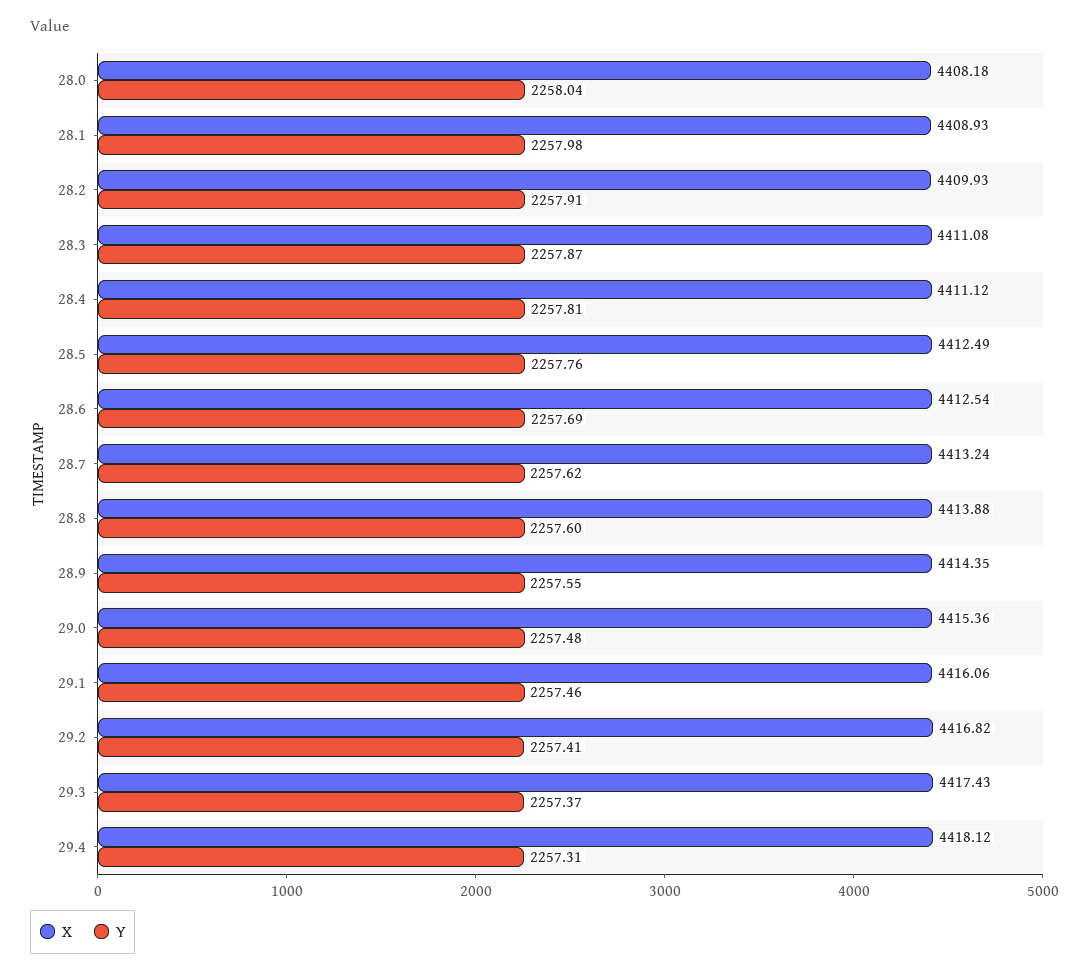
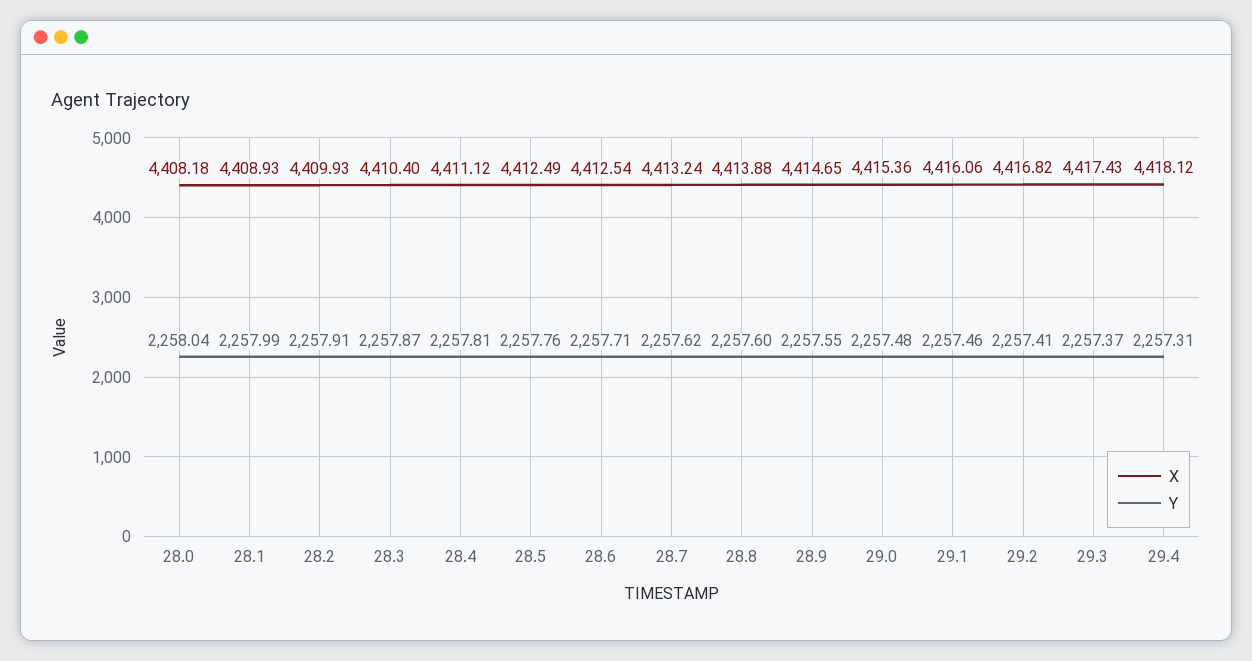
  {
    "X": {
      "28.0": 4408.18,
      "28.1": 4408.93,
      "28.2": 4409.93,
-     "28.3": 4411.08,
+     "28.3": 4410.4,
      "28.4": 4411.12,
      "28.5": 4412.49,
      "28.6": 4412.54,
      "28.7": 4413.24,
      "28.8": 4413.88,
-     "28.9": 4414.35,
+     "28.9": 4414.65,
      "29.0": 4415.36,
      "29.1": 4416.06,
      "29.2": 4416.82,
      "29.3": 4417.43,
      "29.4": 4418.12
    },
    "Y": {
      "28.0": 2258.04,
-     "28.1": 2257.98,
+     "28.1": 2257.99,
      "28.2": 2257.91,
      "28.3": 2257.87,
      "28.4": 2257.81,
      "28.5": 2257.76,
-     "28.6": 2257.69,
+     "28.6": 2257.71,
      "28.7": 2257.62,
      "28.8": 2257.6,
      "28.9": 2257.55,
      "29.0": 2257.48,
      "29.1": 2257.46,
      "29.2": 2257.41,
      "29.3": 2257.37,
      "29.4": 2257.31
    }
  }

